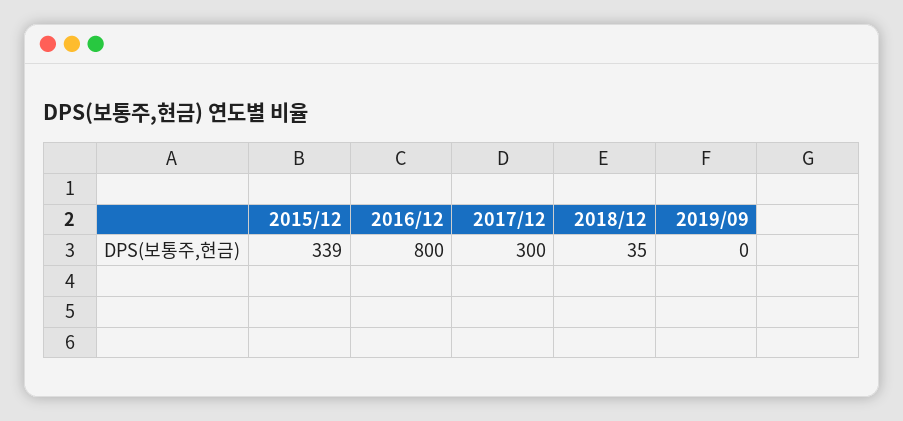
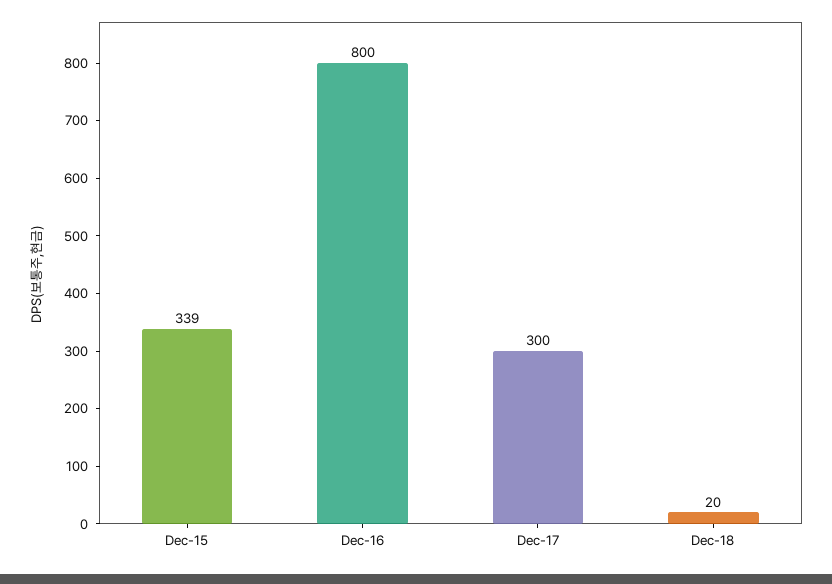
  {
    "2015/12": 339,
    "2016/12": 800,
    "2017/12": 300,
-   "2018/12": 35,
+   "2018/12": 20
-   "2019/09": 0
  }

